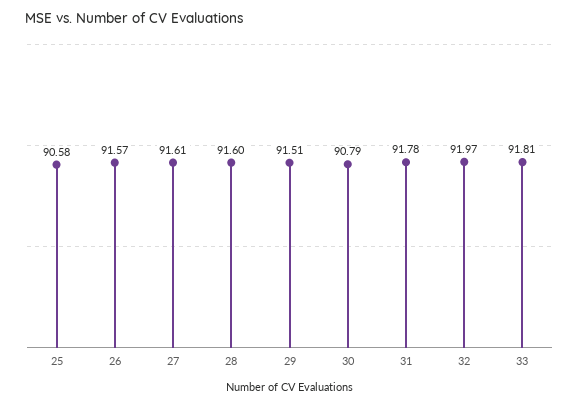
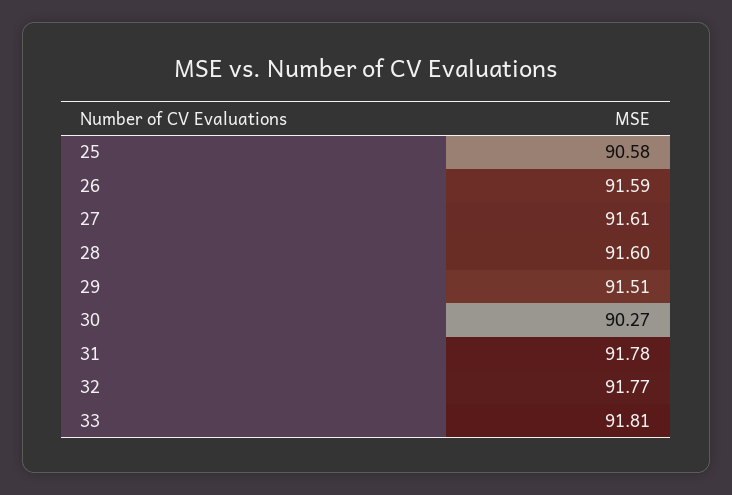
  {
    "25": 90.58,
-   "26": 91.57,
+   "26": 91.59,
    "27": 91.61,
    "28": 91.6,
    "29": 91.51,
-   "30": 90.79,
+   "30": 90.27,
    "31": 91.78,
-   "32": 91.97,
+   "32": 91.77,
    "33": 91.81
  }

